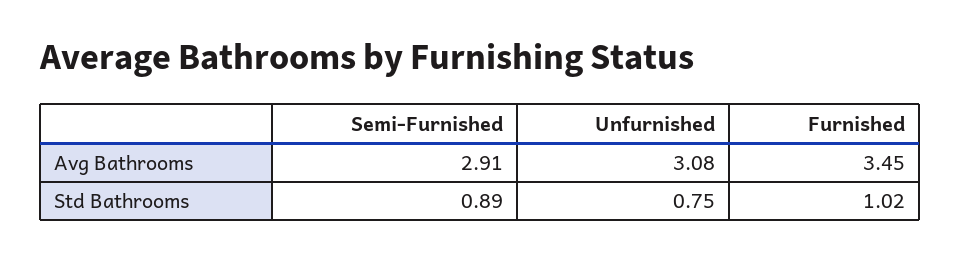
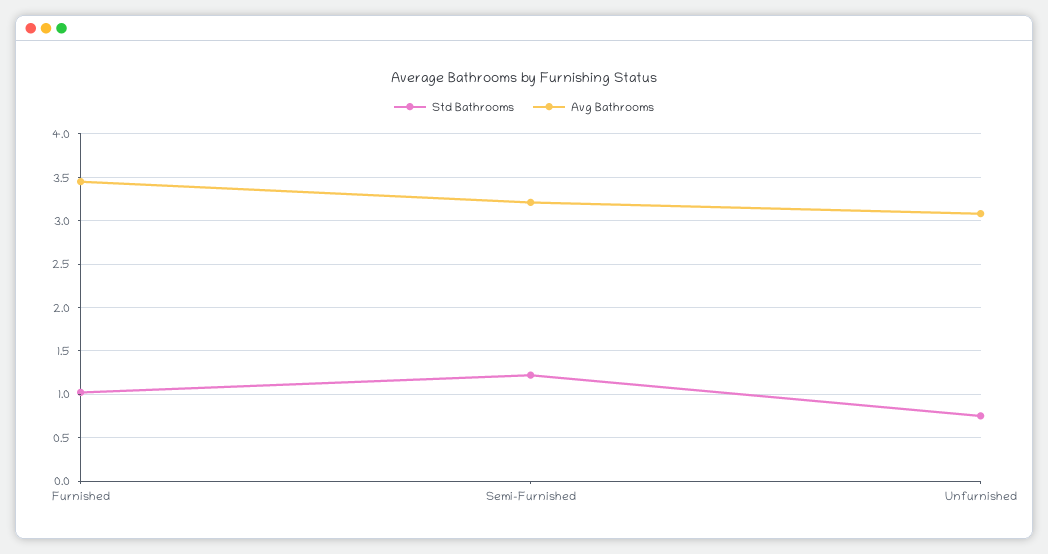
  {
    "Avg Bathrooms": {
-     "Semi-Furnished": 2.91,
+     "Semi-Furnished": 3.2,
      "Unfurnished": 3.08,
      "Furnished": 3.45
    },
    "Std Bathrooms": {
-     "Semi-Furnished": 0.89,
+     "Semi-Furnished": 1.2,
      "Unfurnished": 0.75,
      "Furnished": 1.02
    }
  }

